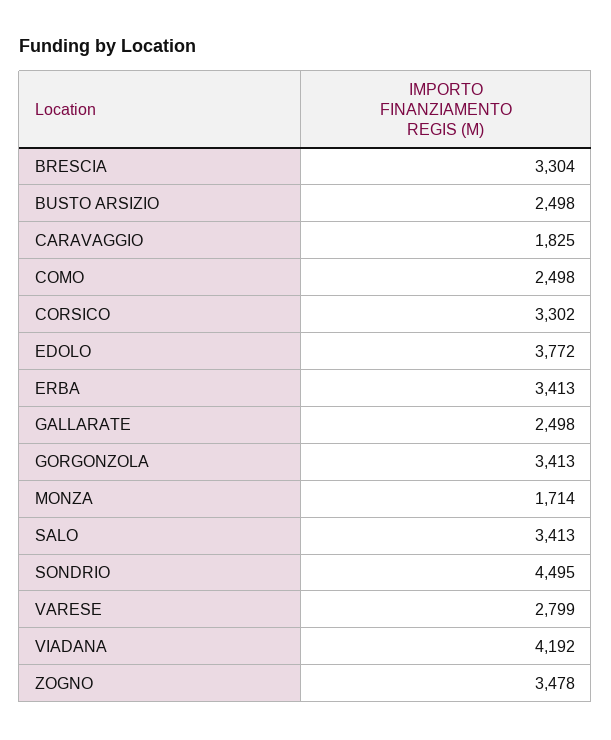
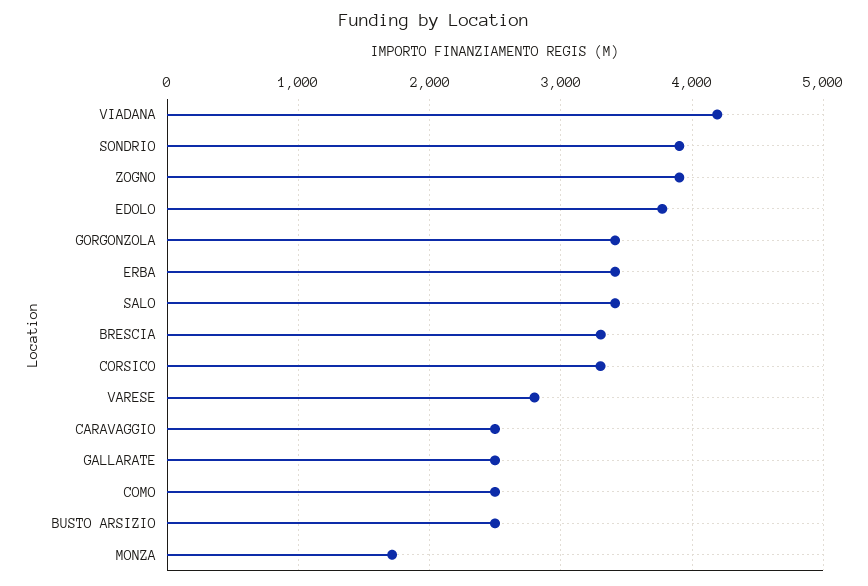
  {
    "BRESCIA": 3304,
    "BUSTO ARSIZIO": 2498,
-   "CARAVAGGIO": 1825,
+   "CARAVAGGIO": 2500,
    "COMO": 2498,
    "CORSICO": 3302,
    "EDOLO": 3772,
    "ERBA": 3413,
    "GALLARATE": 2498,
    "GORGONZOLA": 3413,
    "MONZA": 1714,
    "SALO": 3413,
-   "SONDRIO": 4495,
+   "SONDRIO": 3900,
    "VARESE": 2799,
    "VIADANA": 4192,
-   "ZOGNO": 3478
+   "ZOGNO": 3900
  }

